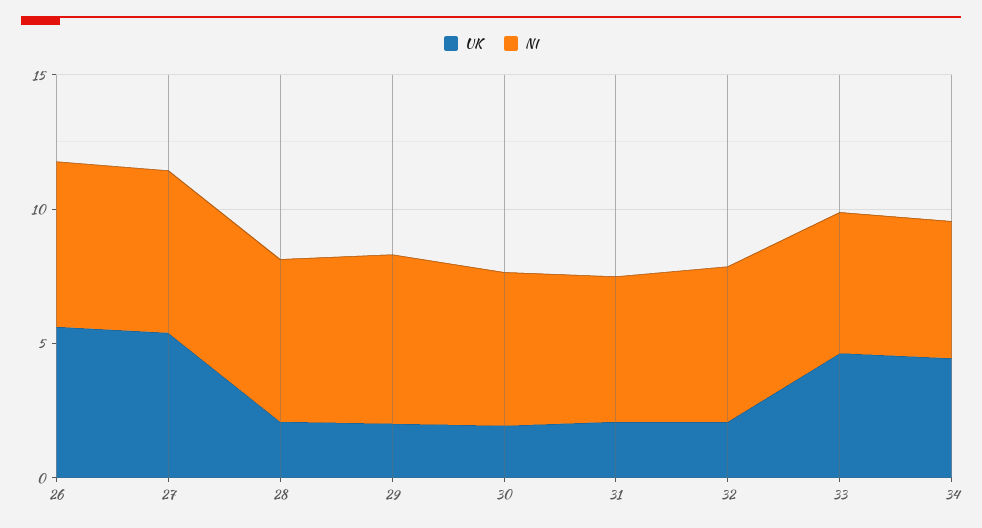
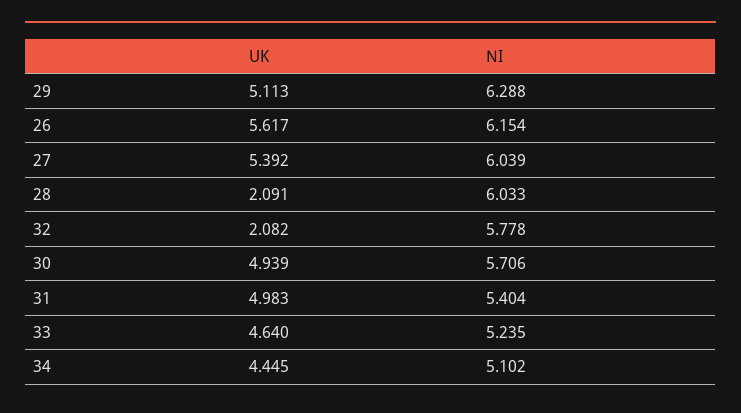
  {
    "UK": {
      "26": 5.617,
      "27": 5.392,
      "28": 2.091,
-     "29": 2,
+     "29": 5.113,
-     "30": 2,
+     "30": 4.939,
-     "31": 2,
+     "31": 4.983,
      "32": 2.082,
      "33": 4.64,
      "34": 4.445
    },
    "NI": {
      "26": 6.154,
      "27": 6.039,
      "28": 6.033,
      "29": 6.288,
      "30": 5.706,
      "31": 5.404,
      "32": 5.778,
      "33": 5.235,
      "34": 5.102
    }
  }

